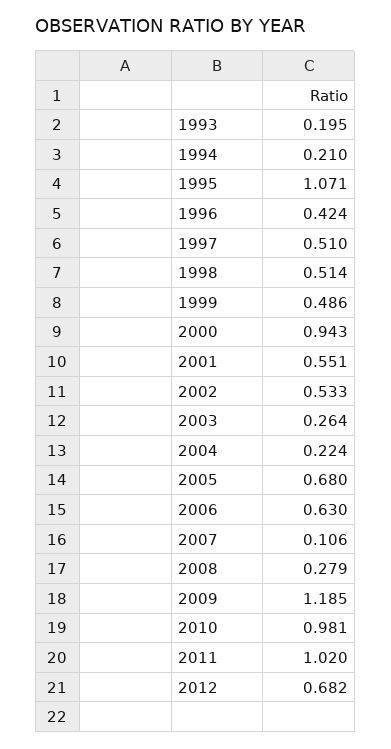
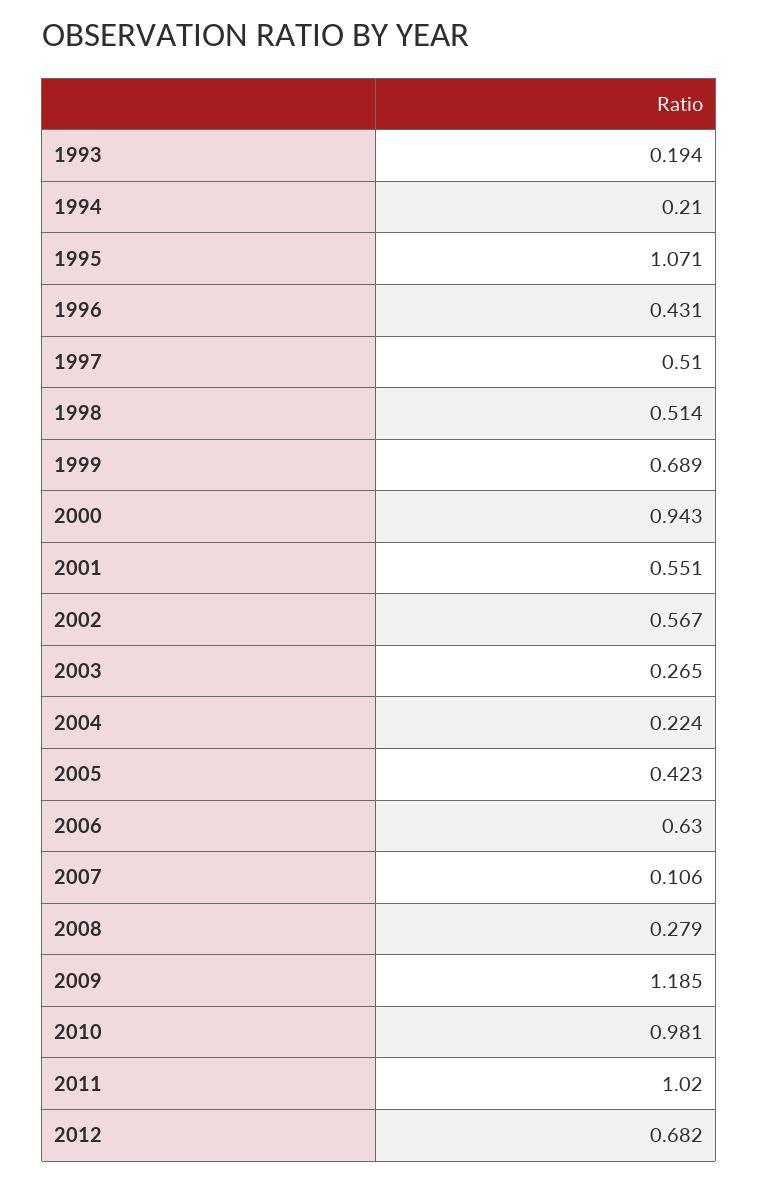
  {
-   "1993": 0.195,
+   "1993": 0.194,
    "1994": 0.21,
    "1995": 1.071,
-   "1996": 0.424,
+   "1996": 0.431,
    "1997": 0.51,
    "1998": 0.514,
-   "1999": 0.486,
+   "1999": 0.689,
    "2000": 0.943,
    "2001": 0.551,
-   "2002": 0.533,
+   "2002": 0.567,
-   "2003": 0.264,
+   "2003": 0.265,
    "2004": 0.224,
-   "2005": 0.68,
+   "2005": 0.423,
    "2006": 0.63,
    "2007": 0.106,
    "2008": 0.279,
    "2009": 1.185,
    "2010": 0.981,
    "2011": 1.02,
    "2012": 0.682
  }

